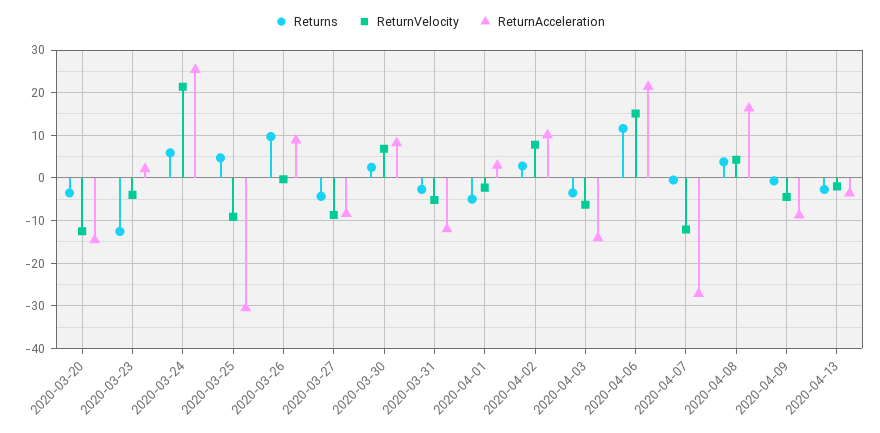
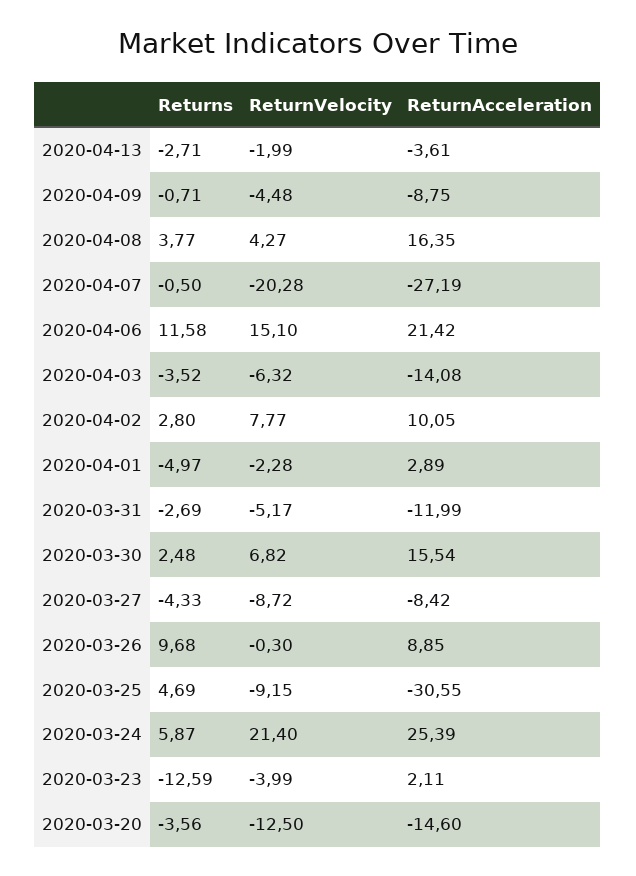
  {
    "Returns": {
      "2020-03-20": -3.56,
      "2020-03-23": -12.59,
      "2020-03-24": 5.87,
      "2020-03-25": 4.69,
      "2020-03-26": 9.68,
      "2020-03-27": -4.33,
      "2020-03-30": 2.48,
      "2020-03-31": -2.69,
      "2020-04-01": -4.97,
      "2020-04-02": 2.8,
      "2020-04-03": -3.52,
      "2020-04-06": 11.58,
      "2020-04-07": -0.5,
      "2020-04-08": 3.77,
      "2020-04-09": -0.71,
      "2020-04-13": -2.71
    },
    "ReturnVelocity": {
      "2020-03-20": -12.5,
      "2020-03-23": -3.99,
      "2020-03-24": 21.4,
      "2020-03-25": -9.15,
      "2020-03-26": -0.3,
      "2020-03-27": -8.72,
      "2020-03-30": 6.82,
      "2020-03-31": -5.17,
      "2020-04-01": -2.28,
      "2020-04-02": 7.77,
      "2020-04-03": -6.32,
      "2020-04-06": 15.1,
-     "2020-04-07": -12,
+     "2020-04-07": -20.28,
      "2020-04-08": 4.27,
      "2020-04-09": -4.48,
      "2020-04-13": -1.99
    },
    "ReturnAcceleration": {
      "2020-03-20": -14.6,
      "2020-03-23": 2.11,
      "2020-03-24": 25.39,
      "2020-03-25": -30.55,
      "2020-03-26": 8.85,
      "2020-03-27": -8.42,
-     "2020-03-30": 8,
+     "2020-03-30": 15.54,
      "2020-03-31": -11.99,
      "2020-04-01": 2.89,
      "2020-04-02": 10.05,
      "2020-04-03": -14.08,
      "2020-04-06": 21.42,
      "2020-04-07": -27.19,
      "2020-04-08": 16.35,
      "2020-04-09": -8.75,
      "2020-04-13": -3.61
    }
  }

